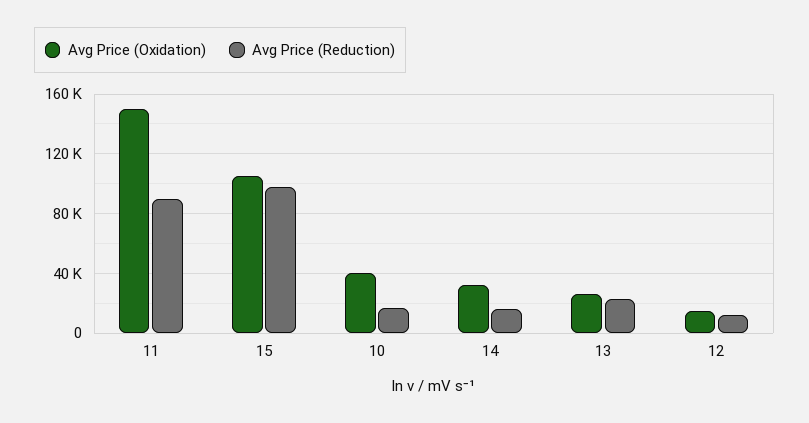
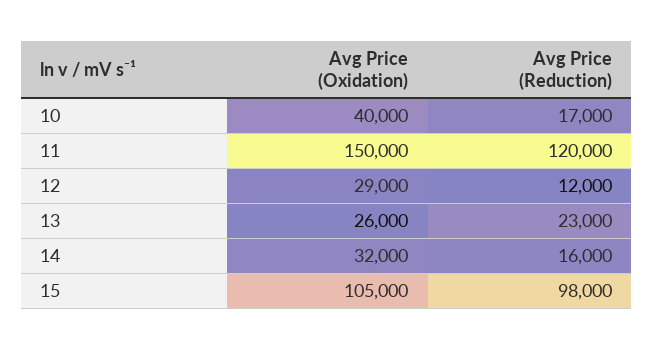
  {
    "Avg Price (Oxidation)": {
      "11": 150000,
      "15": 105000,
      "10": 40000,
      "14": 32000,
      "13": 26000,
-     "12": 15000
+     "12": 29000
    },
    "Avg Price (Reduction)": {
-     "11": 90000,
+     "11": 120000,
      "15": 98000,
      "10": 17000,
      "14": 16000,
      "13": 23000,
      "12": 12000
    }
  }

